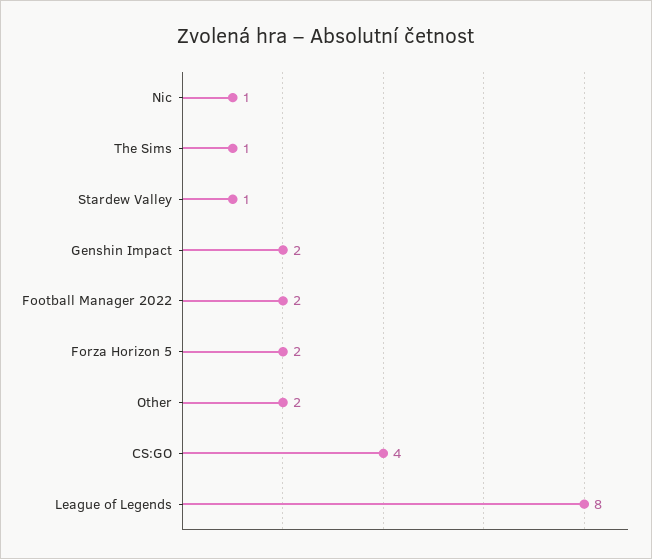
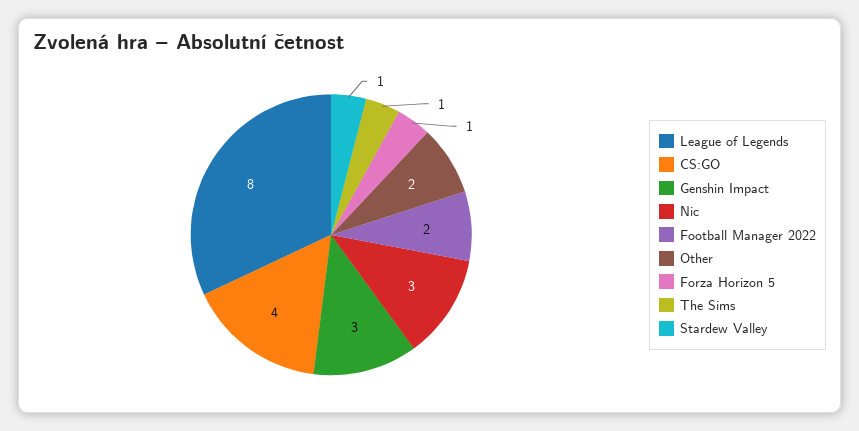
  {
-   "Nic": 1,
+   "Nic": 3,
    "The Sims": 1,
    "Stardew Valley": 1,
-   "Genshin Impact": 2,
+   "Genshin Impact": 3,
    "Football Manager 2022": 2,
-   "Forza Horizon 5": 2,
+   "Forza Horizon 5": 1,
    "Other": 2,
    "CS:GO": 4,
    "League of Legends": 8
  }

